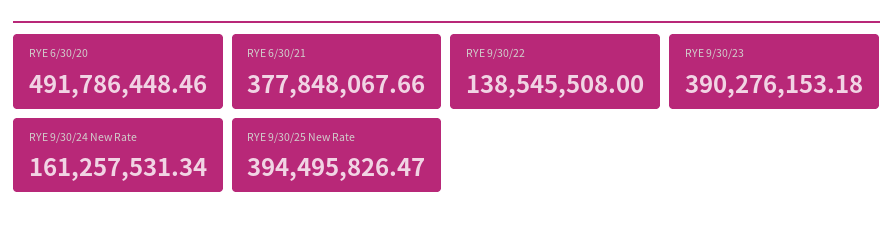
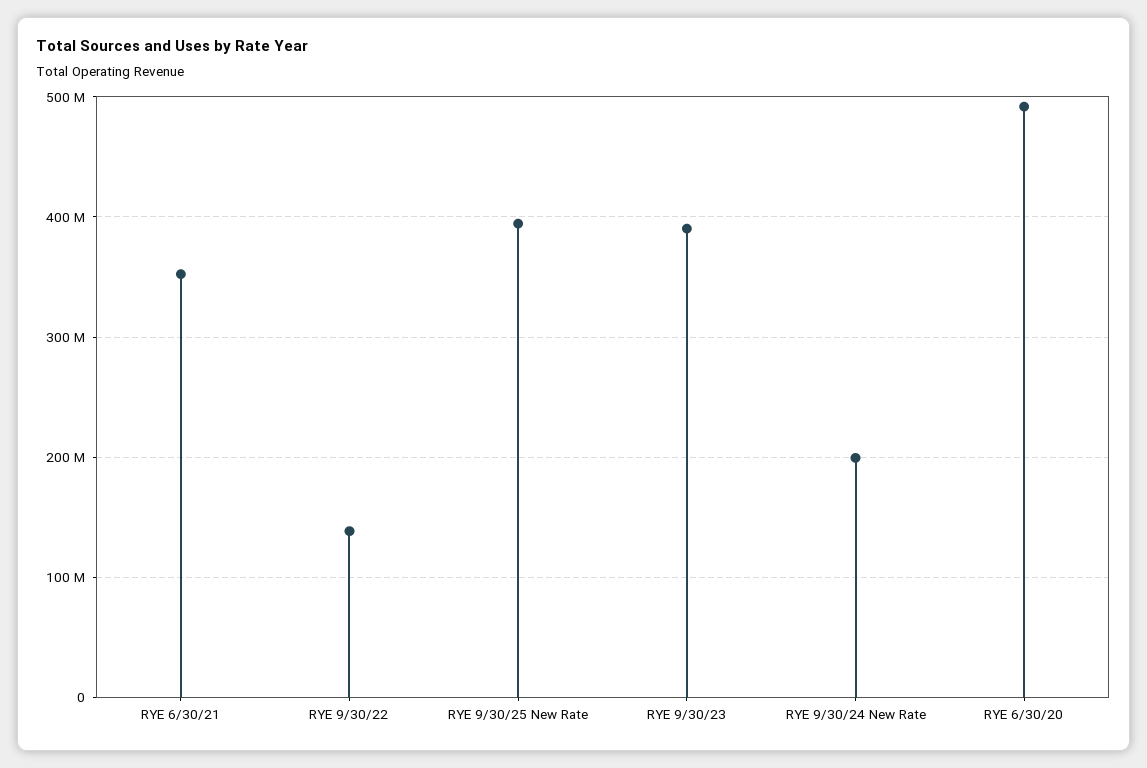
  {
    "RYE 6/30/20": 491786448.46,
-   "RYE 6/30/21": 377848067.66,
+   "RYE 6/30/21": 350000000,
    "RYE 9/30/22": 138545508,
    "RYE 9/30/23": 390276153.18,
-   "RYE 9/30/24 New Rate": 161257531.34,
+   "RYE 9/30/24 New Rate": 200000000,
    "RYE 9/30/25 New Rate": 394495826.47
  }

